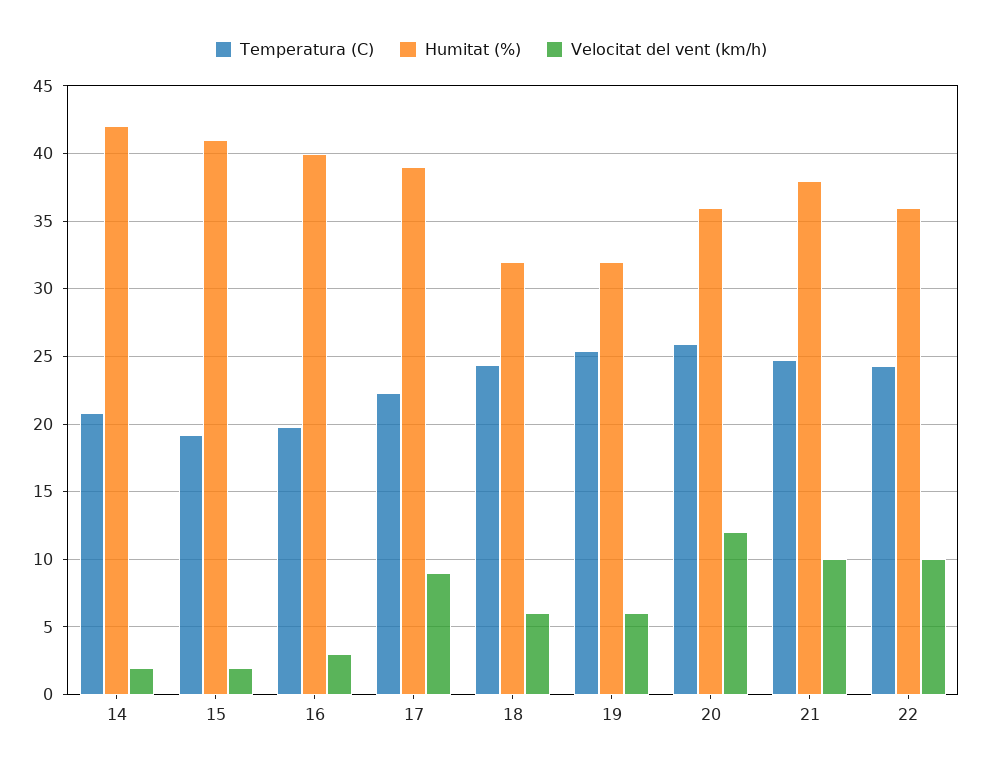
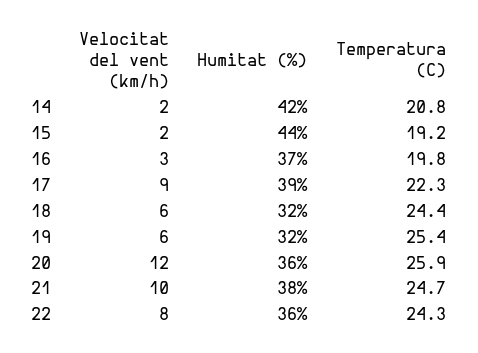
  {
    "Temperatura (C)": {
      "14": 20.8,
      "15": 19.2,
      "16": 19.8,
      "17": 22.3,
      "18": 24.4,
      "19": 25.4,
      "20": 25.9,
      "21": 24.7,
      "22": 24.3
    },
    "Humitat (%)": {
      "14": 42,
-     "15": 41,
+     "15": 44,
-     "16": 40,
+     "16": 37,
      "17": 39,
      "18": 32,
      "19": 32,
      "20": 36,
      "21": 38,
      "22": 36
    },
    "Velocitat del vent (km/h)": {
      "14": 2,
      "15": 2,
      "16": 3,
      "17": 9,
      "18": 6,
      "19": 6,
      "20": 12,
      "21": 10,
-     "22": 10
+     "22": 8
    }
  }

